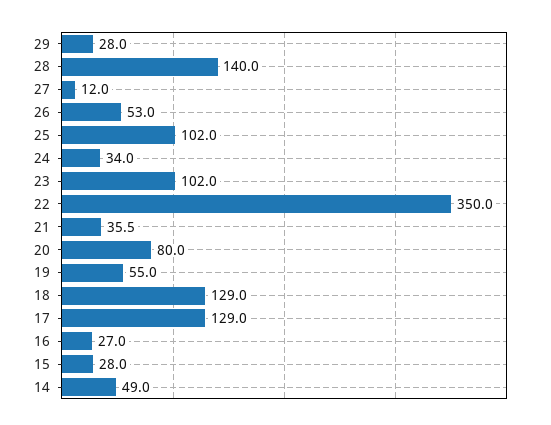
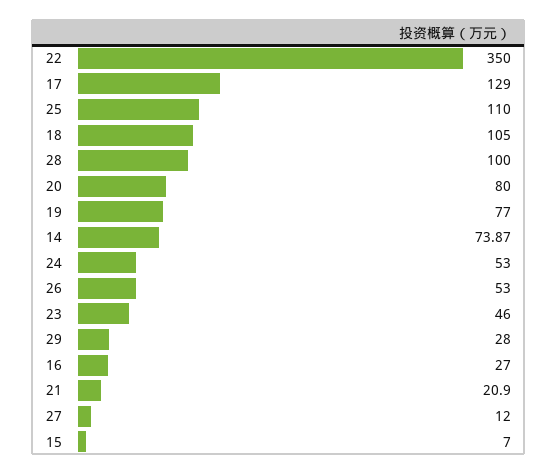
  {
    "29": 28,
-   "28": 140,
+   "28": 100,
    "27": 12,
    "26": 53,
-   "25": 102,
+   "25": 110,
-   "24": 34,
+   "24": 53,
-   "23": 102,
+   "23": 46,
    "22": 350,
-   "21": 35.5,
+   "21": 20.9,
    "20": 80,
-   "19": 55,
+   "19": 77,
-   "18": 129,
+   "18": 105,
    "17": 129,
    "16": 27,
-   "15": 28,
+   "15": 7,
-   "14": 49
+   "14": 73.87
  }

